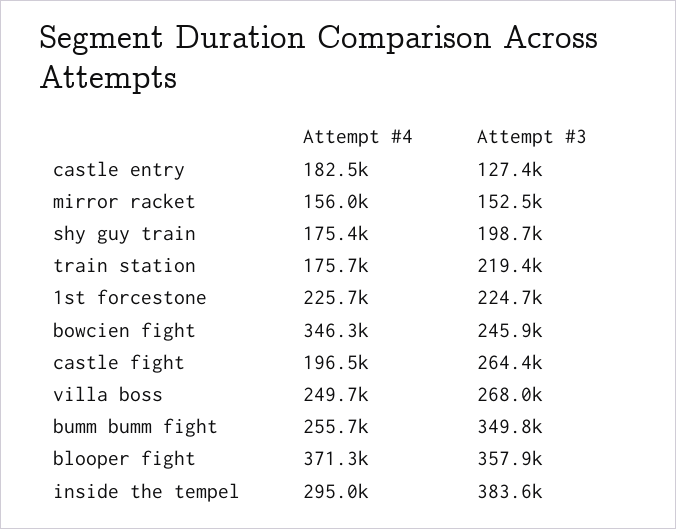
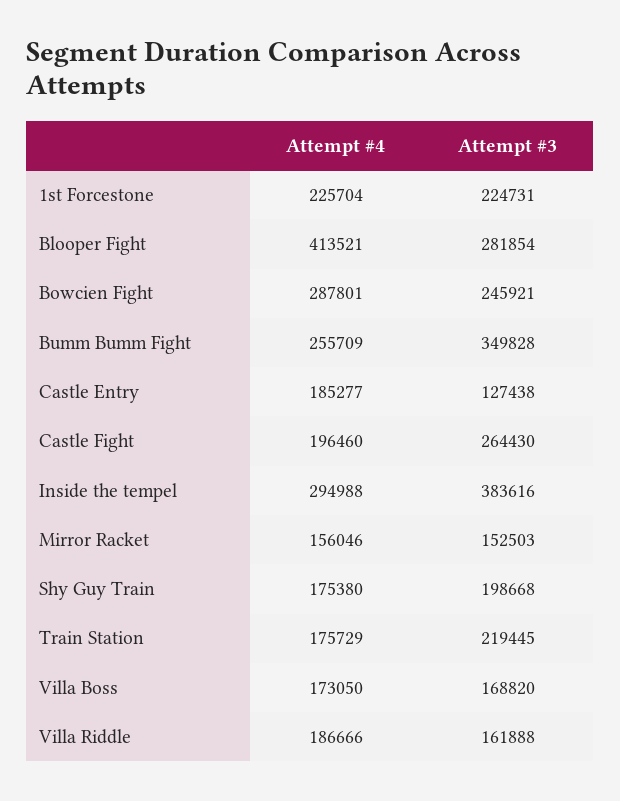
  {
    "Attempt #4": {
-     "castle entry": 182500,
+     "castle entry": 185277,
      "mirror racket": 156046,
      "shy guy train": 175380,
      "train station": 175729,
      "1st forcestone": 225704,
-     "bowcien fight": 346300,
+     "bowcien fight": 287801,
      "castle fight": 196460,
-     "villa boss": 249700,
+     "villa boss": 173050,
      "bumm bumm fight": 255709,
-     "blooper fight": 371300,
+     "blooper fight": 413521,
-     "inside the tempel": 294988
+     "inside the tempel": 294988,
+     "Villa Riddle": 186666
    },
    "Attempt #3": {
      "castle entry": 127438,
      "mirror racket": 152503,
      "shy guy train": 198668,
      "train station": 219445,
      "1st forcestone": 224731,
      "bowcien fight": 245921,
      "castle fight": 264430,
-     "villa boss": 268000,
+     "villa boss": 168820,
      "bumm bumm fight": 349828,
-     "blooper fight": 357900,
+     "blooper fight": 281854,
-     "inside the tempel": 383616
+     "inside the tempel": 383616,
+     "Villa Riddle": 161888
    }
  }

